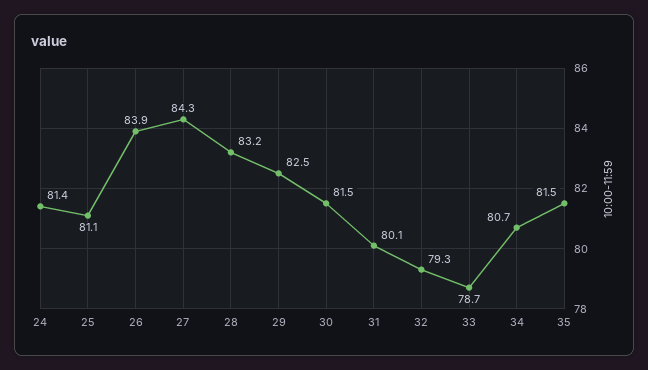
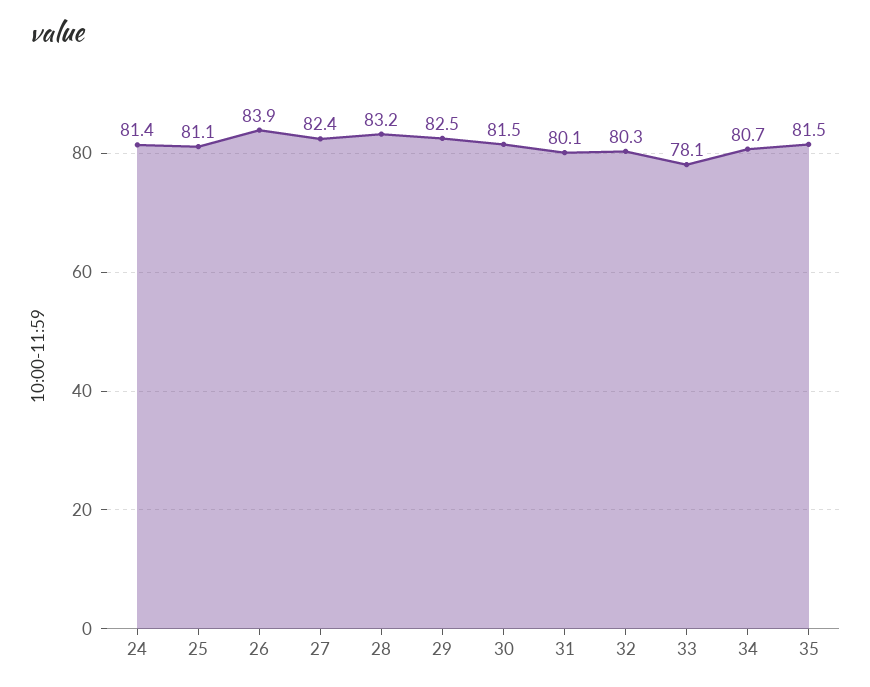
  {
    "24": 81.4,
    "25": 81.1,
    "26": 83.9,
-   "27": 84.3,
+   "27": 82.4,
    "28": 83.2,
    "29": 82.5,
    "30": 81.5,
    "31": 80.1,
-   "32": 79.3,
+   "32": 80.3,
-   "33": 78.7,
+   "33": 78.1,
    "34": 80.7,
    "35": 81.5
  }

